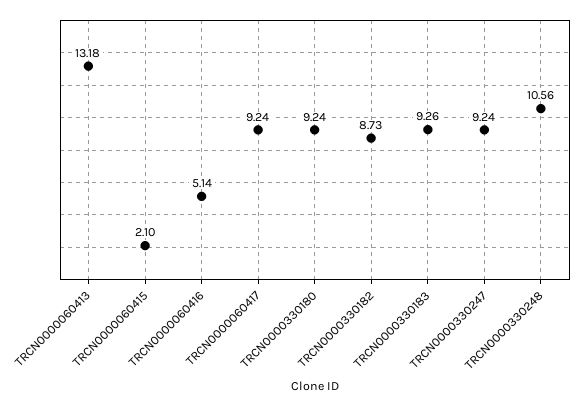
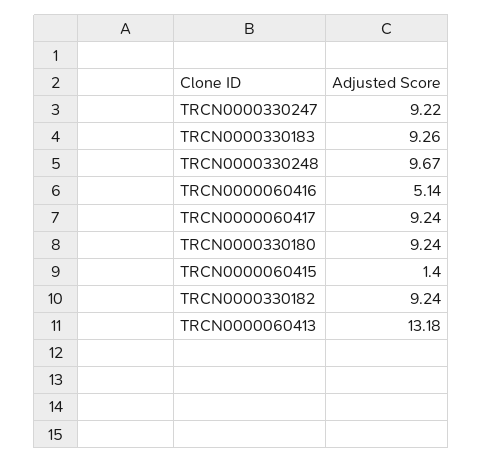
  {
    "TRCN0000060413": 13.18,
-   "TRCN0000060415": 2.1,
+   "TRCN0000060415": 1.4,
    "TRCN0000060416": 5.14,
    "TRCN0000060417": 9.24,
    "TRCN0000330180": 9.24,
-   "TRCN0000330182": 8.73,
+   "TRCN0000330182": 9.24,
    "TRCN0000330183": 9.26,
-   "TRCN0000330247": 9.24,
+   "TRCN0000330247": 9.22,
-   "TRCN0000330248": 10.56
+   "TRCN0000330248": 9.67
  }

